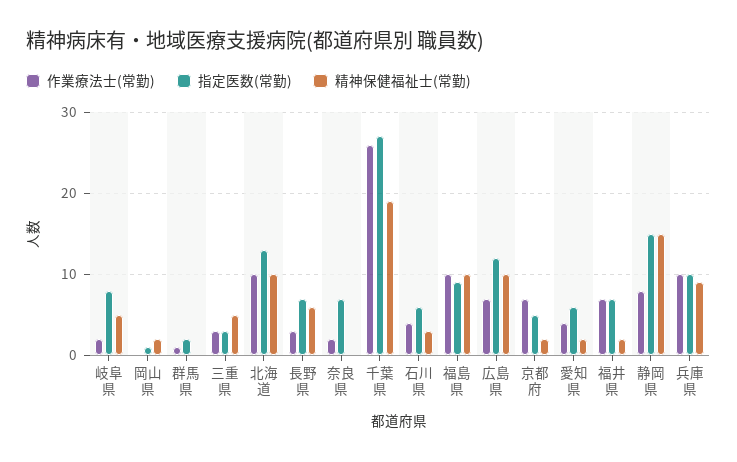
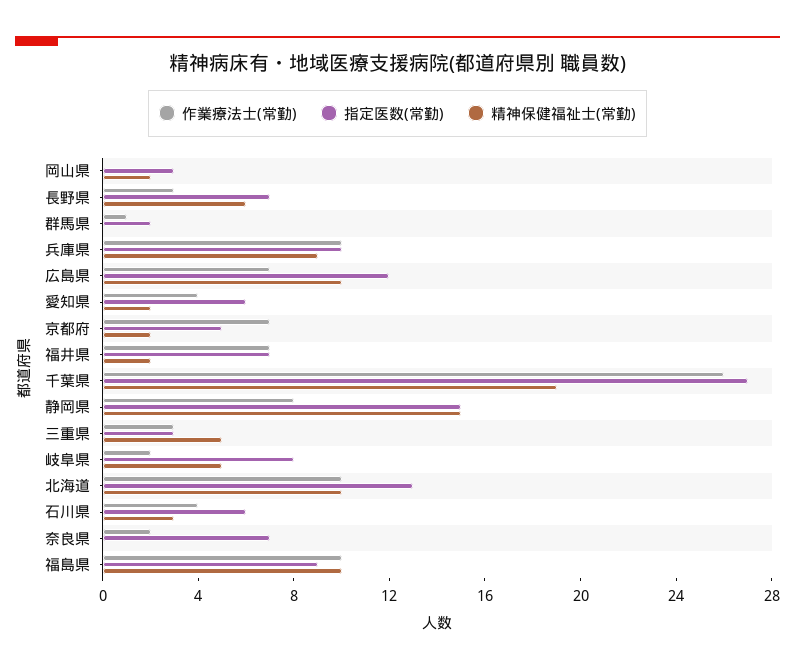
  {
    "作業療法士(常勤)": {
      "岐阜県": 2,
      "岡山県": 0,
      "群馬県": 1,
      "三重県": 3,
      "北海道": 10,
      "長野県": 3,
      "奈良県": 2,
      "千葉県": 26,
      "石川県": 4,
      "福島県": 10,
      "広島県": 7,
      "京都府": 7,
      "愛知県": 4,
      "福井県": 7,
      "静岡県": 8,
      "兵庫県": 10
    },
    "指定医数(常勤)": {
      "岐阜県": 8,
-     "岡山県": 1,
+     "岡山県": 3,
      "群馬県": 2,
      "三重県": 3,
      "北海道": 13,
      "長野県": 7,
      "奈良県": 7,
      "千葉県": 27,
      "石川県": 6,
      "福島県": 9,
      "広島県": 12,
      "京都府": 5,
      "愛知県": 6,
      "福井県": 7,
      "静岡県": 15,
      "兵庫県": 10
    },
    "精神保健福祉士(常勤)": {
      "岐阜県": 5,
      "岡山県": 2,
      "群馬県": 0,
      "三重県": 5,
      "北海道": 10,
      "長野県": 6,
      "奈良県": 0,
      "千葉県": 19,
      "石川県": 3,
      "福島県": 10,
      "広島県": 10,
      "京都府": 2,
      "愛知県": 2,
      "福井県": 2,
      "静岡県": 15,
      "兵庫県": 9
    }
  }

